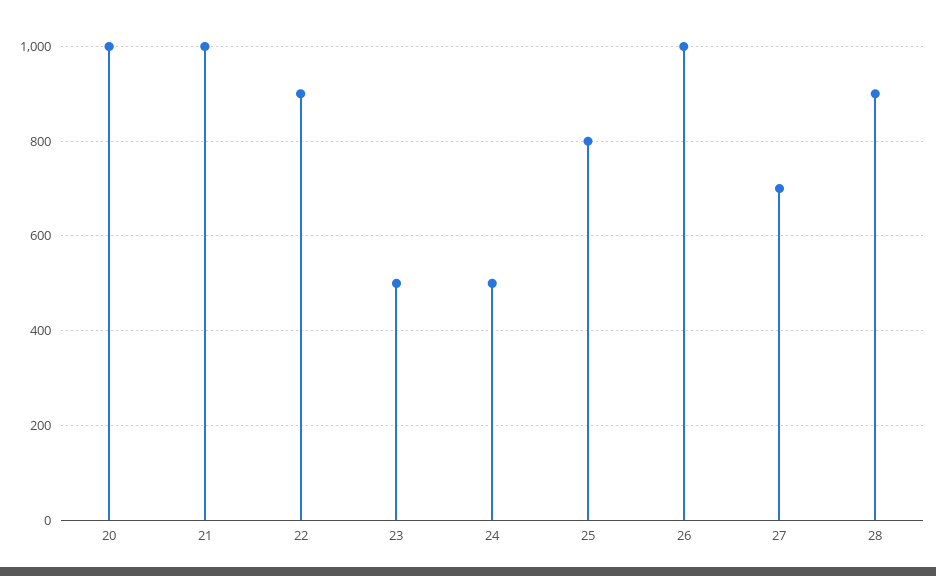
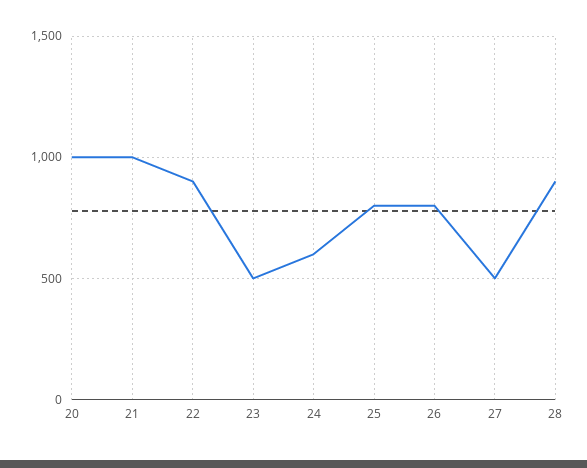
  {
    "20": 1000,
    "21": 1000,
    "22": 900,
    "23": 500,
-   "24": 500,
+   "24": 600,
    "25": 800,
-   "26": 1000,
+   "26": 800,
-   "27": 700,
+   "27": 500,
    "28": 900
  }

